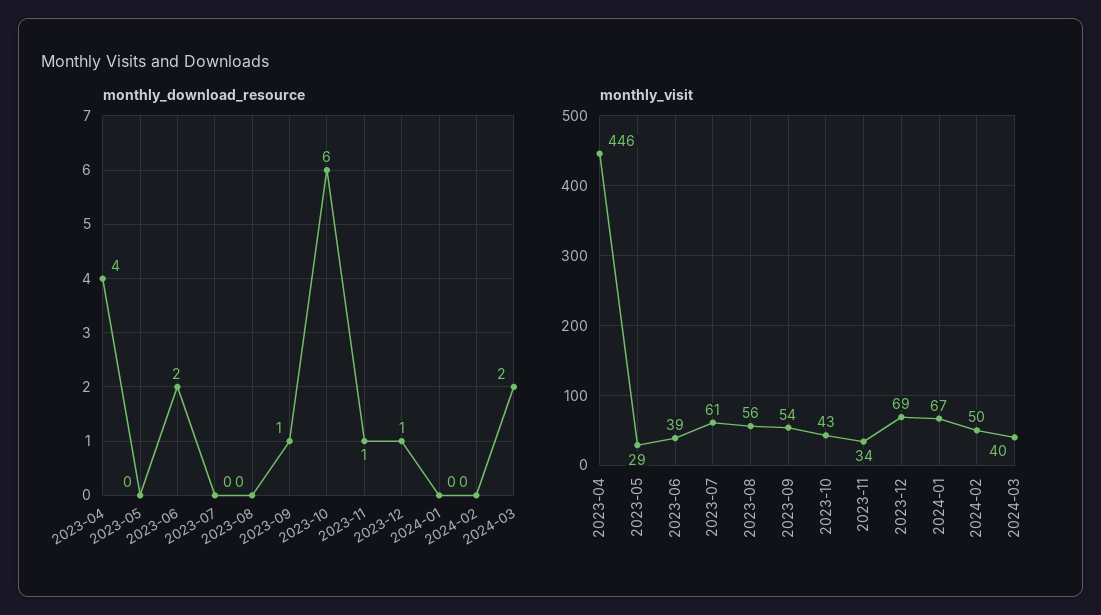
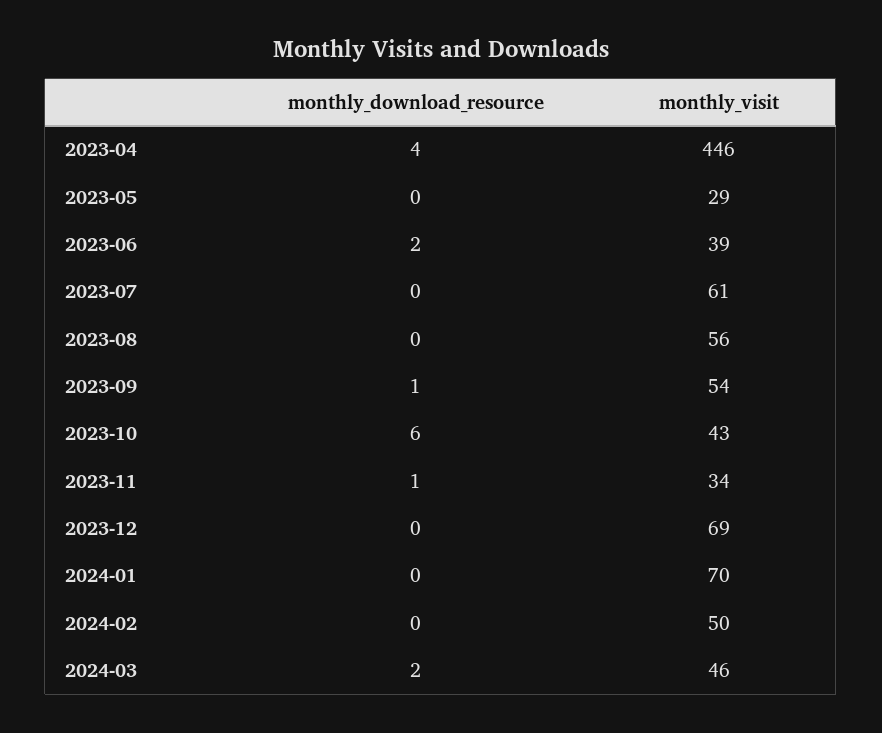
  {
    "monthly_download_resource": {
      "2023-04": 4,
      "2023-05": 0,
      "2023-06": 2,
      "2023-07": 0,
      "2023-08": 0,
      "2023-09": 1,
      "2023-10": 6,
      "2023-11": 1,
-     "2023-12": 1,
+     "2023-12": 0,
      "2024-01": 0,
      "2024-02": 0,
      "2024-03": 2
    },
    "monthly_visit": {
      "2023-04": 446,
      "2023-05": 29,
      "2023-06": 39,
      "2023-07": 61,
      "2023-08": 56,
      "2023-09": 54,
      "2023-10": 43,
      "2023-11": 34,
      "2023-12": 69,
-     "2024-01": 67,
+     "2024-01": 70,
      "2024-02": 50,
-     "2024-03": 40
+     "2024-03": 46
    }
  }

